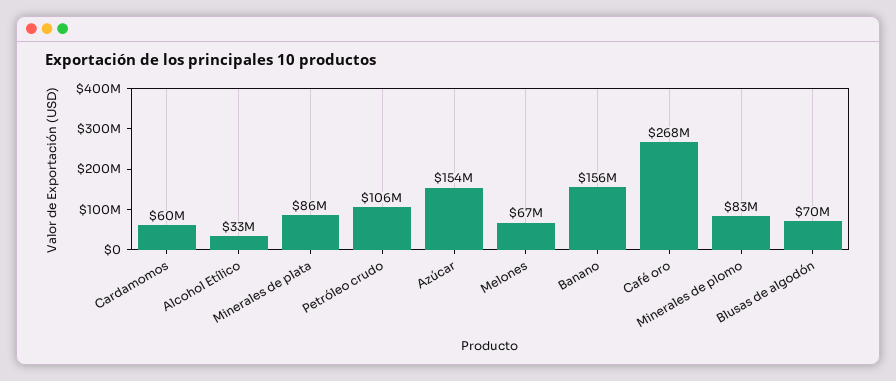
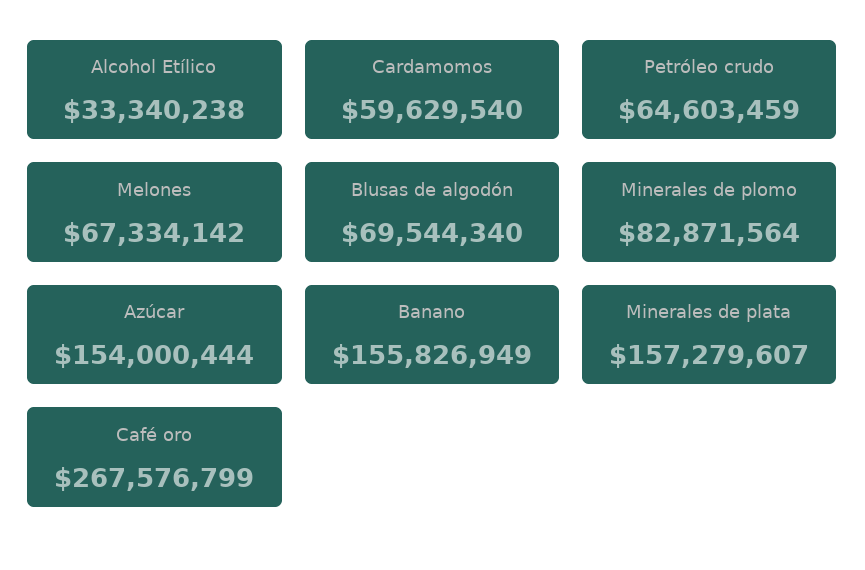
  {
    "Cardamomos": 59629540,
    "Alcohol Etílico": 33340238,
-   "Minerales de plata": 86000000,
+   "Minerales de plata": 157279607,
-   "Petróleo crudo": 106000000,
+   "Petróleo crudo": 64603459,
    "Azúcar": 154000444,
    "Melones": 67334142,
    "Banano": 155826949,
    "Café oro": 267576799,
    "Minerales de plomo": 82871564,
    "Blusas de algodón": 69544340
  }

